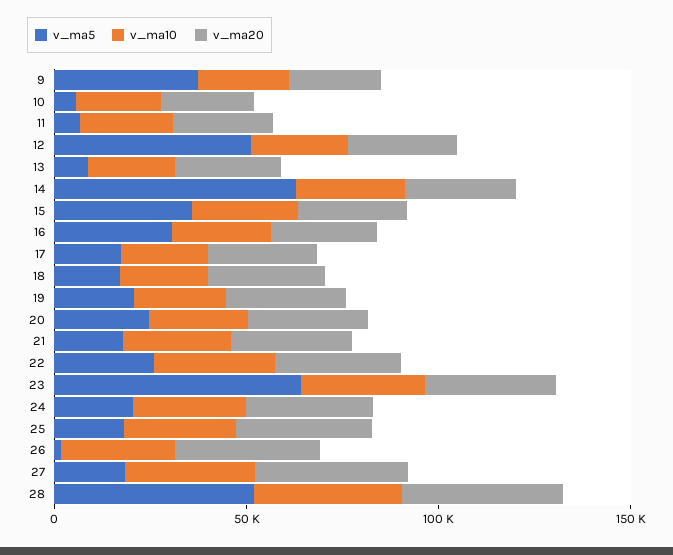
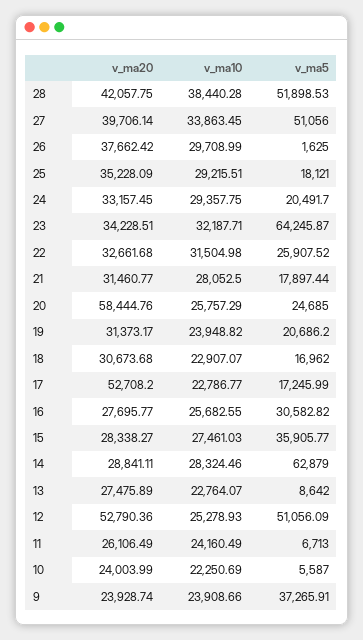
  {
    "v_ma5": {
      "9": 37265.91,
      "10": 5587,
      "11": 6713,
      "12": 51056.09,
      "13": 8642,
      "14": 62879,
      "15": 35905.77,
      "16": 30582.82,
      "17": 17245.99,
      "18": 16962,
      "19": 20686.2,
      "20": 24685,
      "21": 17897.44,
      "22": 25907.52,
      "23": 64245.87,
      "24": 20491.7,
      "25": 18121,
      "26": 1625,
-     "27": 20000,
+     "27": 51056,
      "28": 51898.53
    },
    "v_ma10": {
      "9": 23908.66,
      "10": 22250.69,
      "11": 24160.49,
      "12": 25278.93,
      "13": 22764.07,
      "14": 28324.46,
      "15": 27461.03,
      "16": 25682.55,
      "17": 22786.77,
      "18": 22907.07,
      "19": 23948.82,
      "20": 25757.29,
      "21": 28052.5,
      "22": 31504.98,
      "23": 32187.71,
      "24": 29357.75,
      "25": 29215.51,
      "26": 29708.99,
      "27": 33863.45,
      "28": 38440.28
    },
    "v_ma20": {
      "9": 23928.74,
      "10": 24003.99,
      "11": 26106.49,
-     "12": 30000,
+     "12": 52790.36,
      "13": 27475.89,
      "14": 28841.11,
      "15": 28338.27,
      "16": 27695.77,
-     "17": 30000,
+     "17": 52708.2,
      "18": 30673.68,
      "19": 31373.17,
-     "20": 30000,
+     "20": 58444.76,
      "21": 31460.77,
      "22": 32661.68,
      "23": 34228.51,
      "24": 33157.45,
      "25": 35228.09,
      "26": 37662.42,
      "27": 39706.14,
      "28": 42057.75
    }
  }

